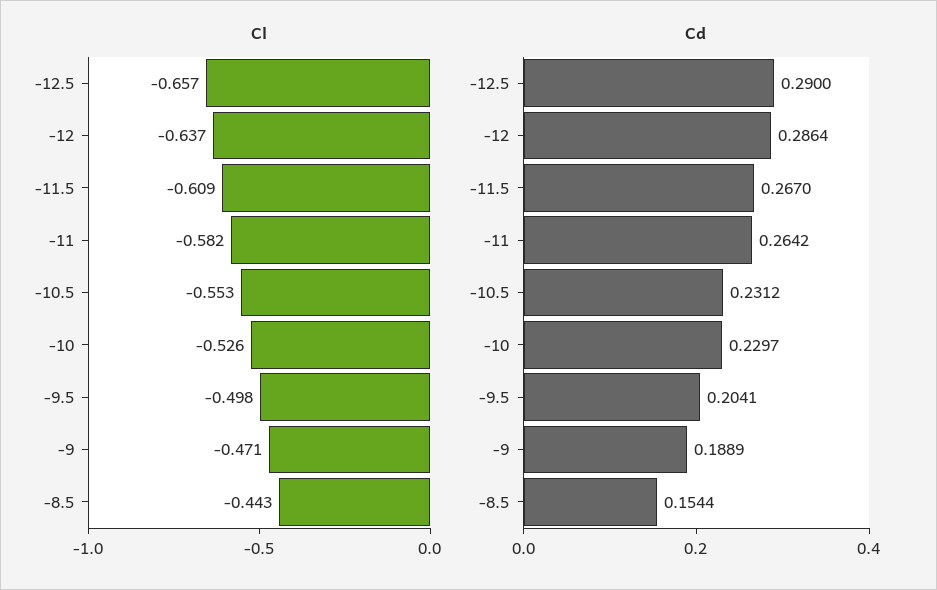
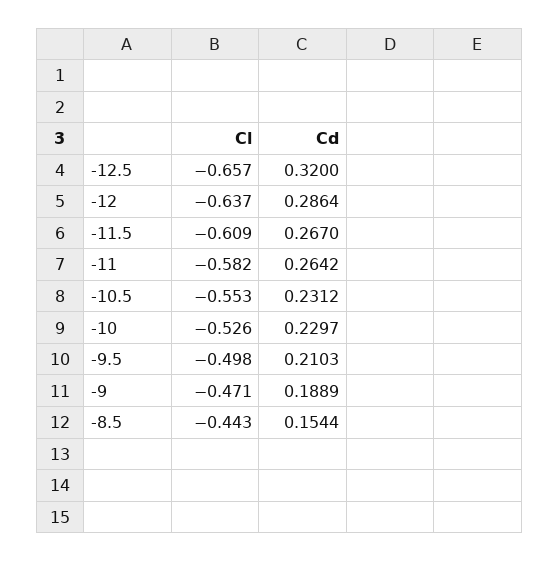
  {
    "Cl": {
      "-12.5": -0.657,
      "-12": -0.637,
      "-11.5": -0.609,
      "-11": -0.582,
      "-10.5": -0.553,
      "-10": -0.526,
      "-9.5": -0.498,
      "-9": -0.471,
      "-8.5": -0.443
    },
    "Cd": {
-     "-12.5": 0.29,
+     "-12.5": 0.32,
      "-12": 0.2864,
      "-11.5": 0.267,
      "-11": 0.2642,
      "-10.5": 0.2312,
      "-10": 0.2297,
-     "-9.5": 0.2041,
+     "-9.5": 0.2103,
      "-9": 0.1889,
      "-8.5": 0.1544
    }
  }

